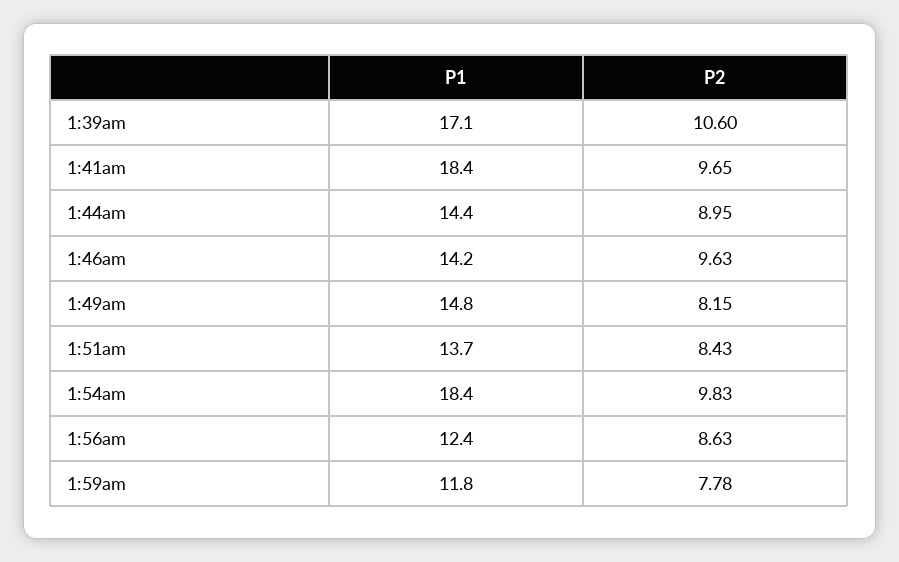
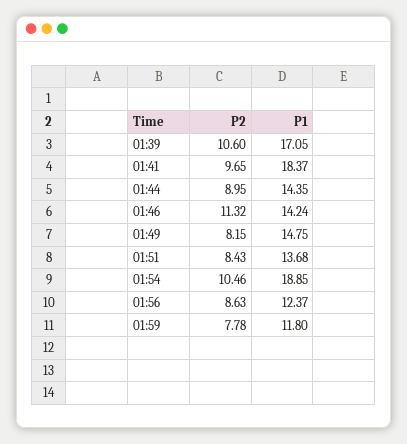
  {
    "P1": {
      "1:39am": 17.05,
      "1:41am": 18.37,
      "1:44am": 14.35,
      "1:46am": 14.24,
      "1:49am": 14.75,
      "1:51am": 13.68,
-     "1:54am": 18.4,
+     "1:54am": 18.85,
      "1:56am": 12.37,
      "1:59am": 11.8
    },
    "P2": {
      "1:39am": 10.6,
      "1:41am": 9.65,
      "1:44am": 8.95,
-     "1:46am": 9.63,
+     "1:46am": 11.32,
      "1:49am": 8.15,
      "1:51am": 8.43,
-     "1:54am": 9.83,
+     "1:54am": 10.46,
      "1:56am": 8.63,
      "1:59am": 7.78
    }
  }

